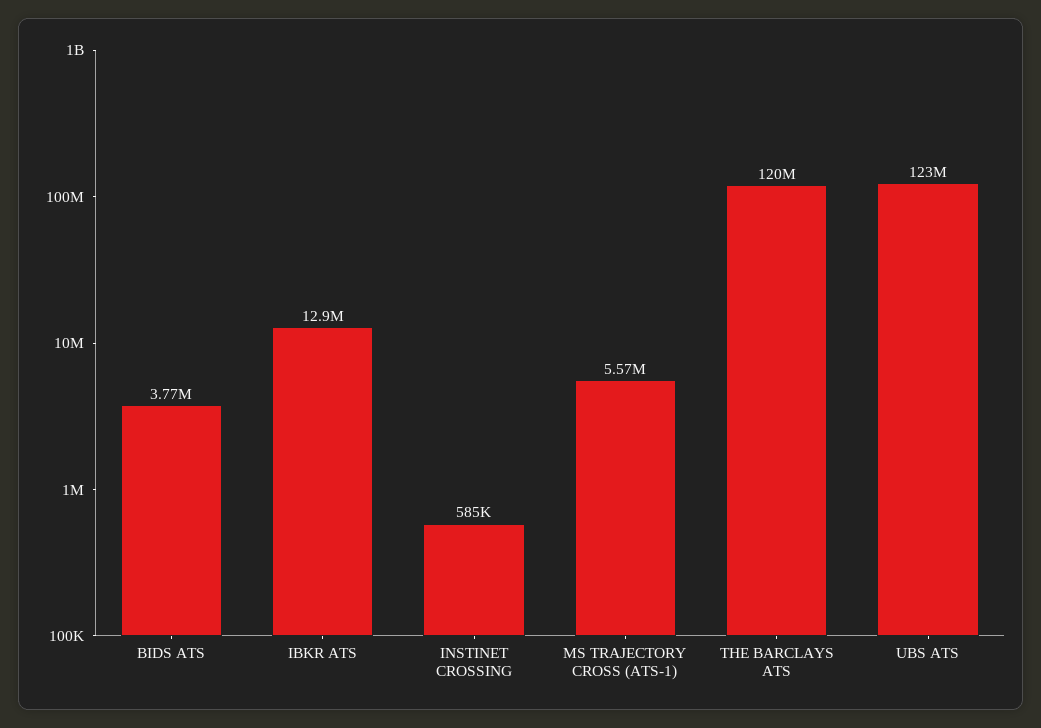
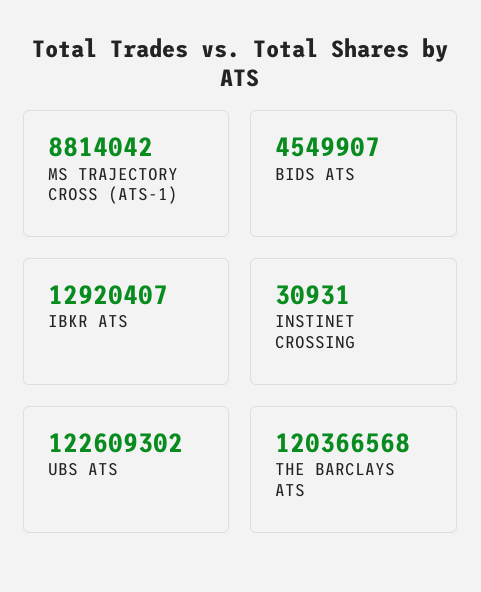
  {
-   "BIDS ATS": 3770000,
+   "BIDS ATS": 4549907,
    "IBKR ATS": 12920407,
-   "INSTINET CROSSING": 585000,
+   "INSTINET CROSSING": 30931,
-   "MS TRAJECTORY CROSS (ATS-1)": 5570000,
+   "MS TRAJECTORY CROSS (ATS-1)": 8814042,
    "THE BARCLAYS ATS": 120366568,
    "UBS ATS": 122609302
  }

